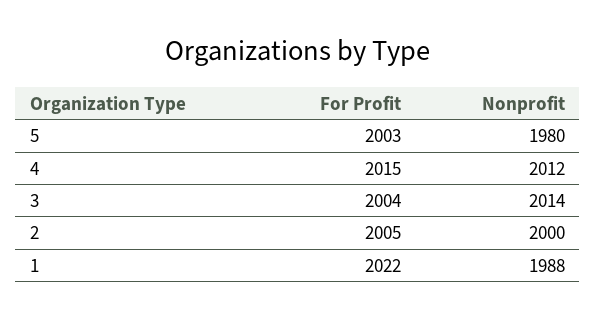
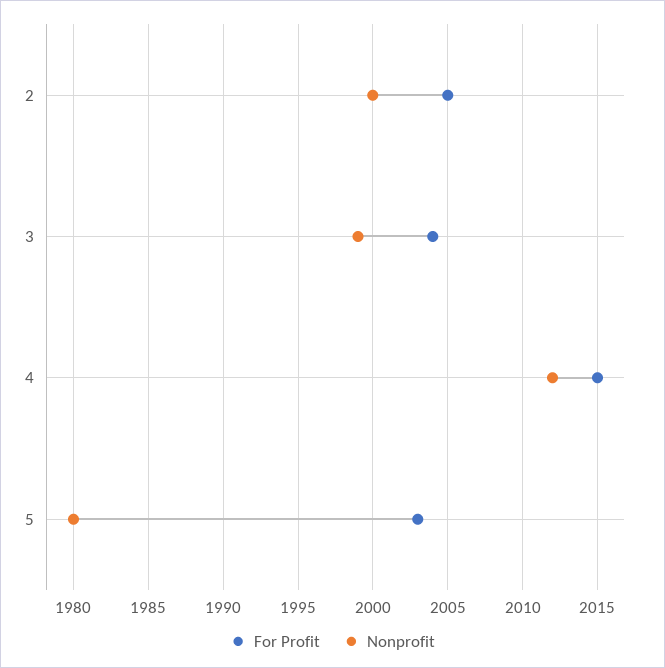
  {
    "For Profit": {
      "5": 2003,
      "4": 2015,
      "3": 2004,
-     "2": 2005,
+     "2": 2005
-     "1": 2022
    },
    "Nonprofit": {
      "5": 1980,
      "4": 2012,
-     "3": 2014,
+     "3": 1999,
-     "2": 2000,
+     "2": 2000
-     "1": 1988
    }
  }

